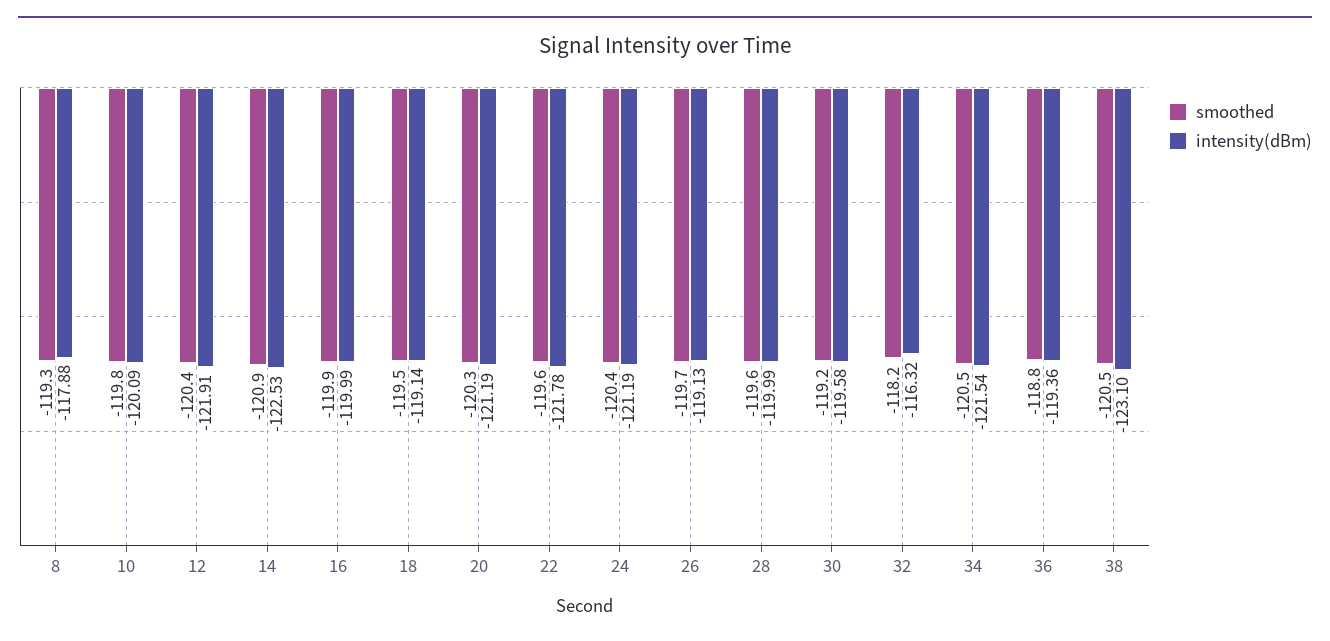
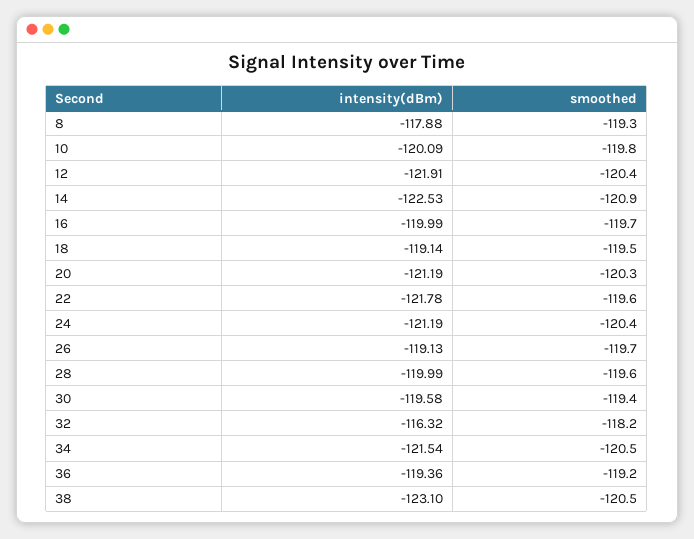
  {
    "smoothed": {
      "8": -119.3,
      "10": -119.8,
      "12": -120.4,
      "14": -120.9,
-     "16": -119.9,
+     "16": -119.7,
      "18": -119.5,
      "20": -120.3,
      "22": -119.6,
      "24": -120.4,
      "26": -119.7,
      "28": -119.6,
-     "30": -119.2,
+     "30": -119.4,
      "32": -118.2,
      "34": -120.5,
-     "36": -118.8,
+     "36": -119.2,
      "38": -120.5
    },
    "intensity(dBm)": {
      "8": -117.88,
      "10": -120.09,
      "12": -121.91,
      "14": -122.53,
      "16": -119.99,
      "18": -119.14,
      "20": -121.19,
      "22": -121.78,
      "24": -121.19,
      "26": -119.13,
      "28": -119.99,
      "30": -119.58,
      "32": -116.32,
      "34": -121.54,
      "36": -119.36,
      "38": -123.1
    }
  }

